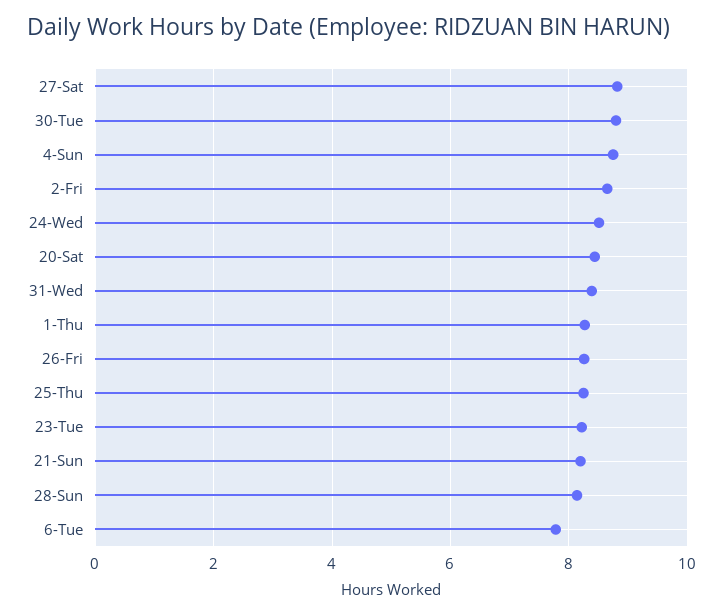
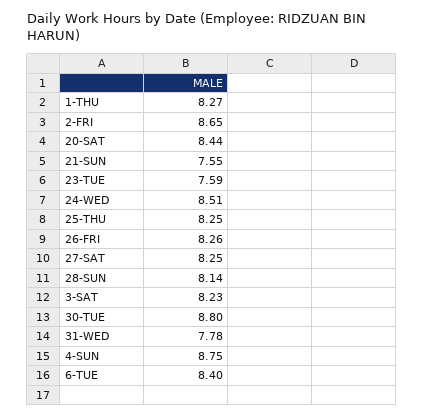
  {
-   "27-Sat": 8.8,
+   "27-Sat": 8.25,
    "30-Tue": 8.8,
    "4-Sun": 8.75,
    "2-Fri": 8.65,
    "24-Wed": 8.51,
    "20-Sat": 8.44,
-   "31-Wed": 8.4,
+   "31-Wed": 7.78,
    "1-Thu": 8.27,
    "26-Fri": 8.26,
    "25-Thu": 8.25,
-   "23-Tue": 8.2,
+   "23-Tue": 7.59,
-   "21-Sun": 8.2,
+   "21-Sun": 7.55,
    "28-Sun": 8.14,
-   "6-Tue": 7.8
+   "6-Tue": 8.4,
+   "3-SAT": 8.23
  }

